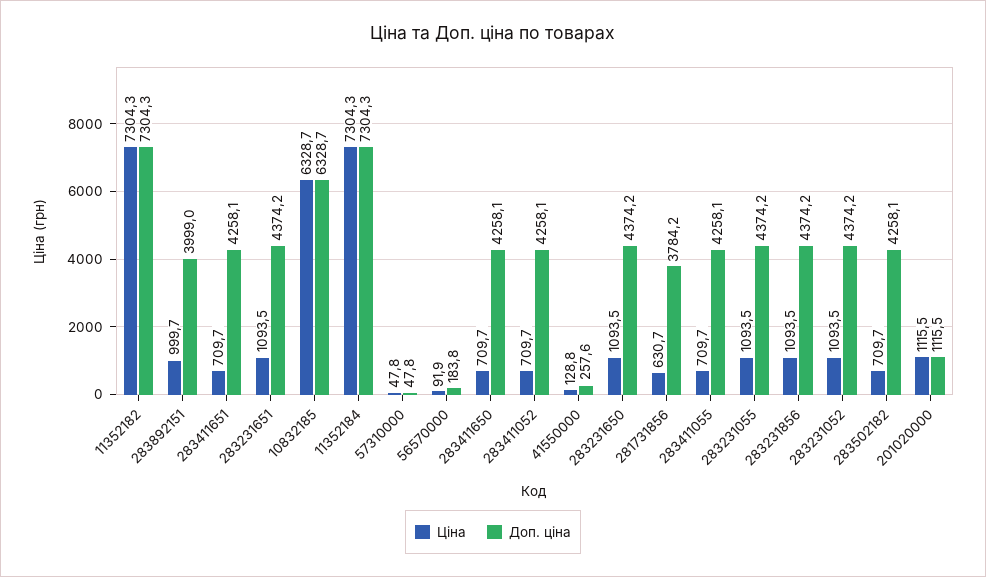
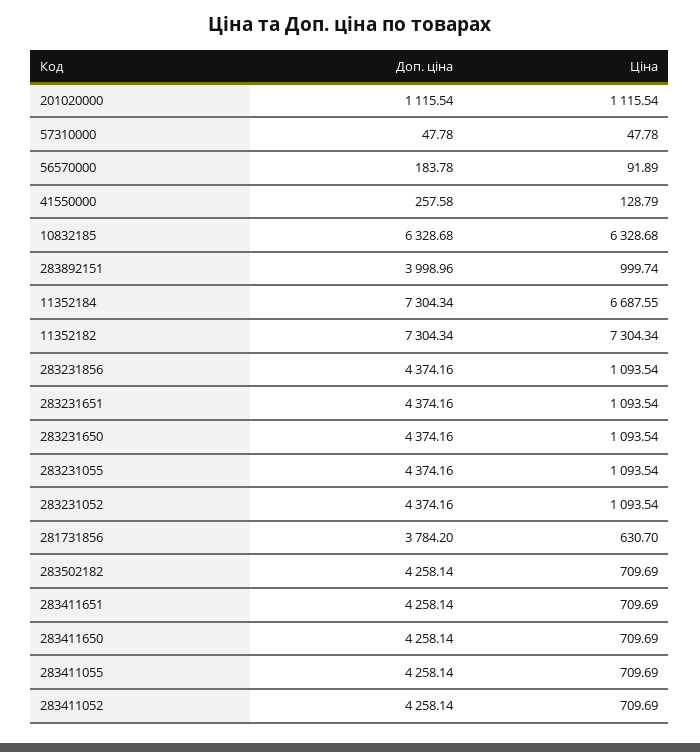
  {
    "Ціна": {
      "11352182": 7304.34,
      "283892151": 999.74,
      "283411651": 709.69,
      "283231651": 1093.54,
      "10832185": 6328.68,
-     "11352184": 7304.3,
+     "11352184": 6687.55,
      "57310000": 47.78,
      "56570000": 91.89,
      "283411650": 709.69,
      "283411052": 709.69,
      "41550000": 128.79,
      "283231650": 1093.54,
      "281731856": 630.7,
      "283411055": 709.69,
      "283231055": 1093.54,
      "283231856": 1093.54,
      "283231052": 1093.54,
      "283502182": 709.69,
      "201020000": 1115.54
    },
    "Доп. ціна": {
      "11352182": 7304.34,
      "283892151": 3998.96,
      "283411651": 4258.14,
      "283231651": 4374.16,
      "10832185": 6328.68,
      "11352184": 7304.34,
      "57310000": 47.78,
      "56570000": 183.78,
      "283411650": 4258.14,
      "283411052": 4258.14,
      "41550000": 257.58,
      "283231650": 4374.16,
      "281731856": 3784.2,
      "283411055": 4258.14,
      "283231055": 4374.16,
      "283231856": 4374.16,
      "283231052": 4374.16,
      "283502182": 4258.14,
      "201020000": 1115.54
    }
  }

